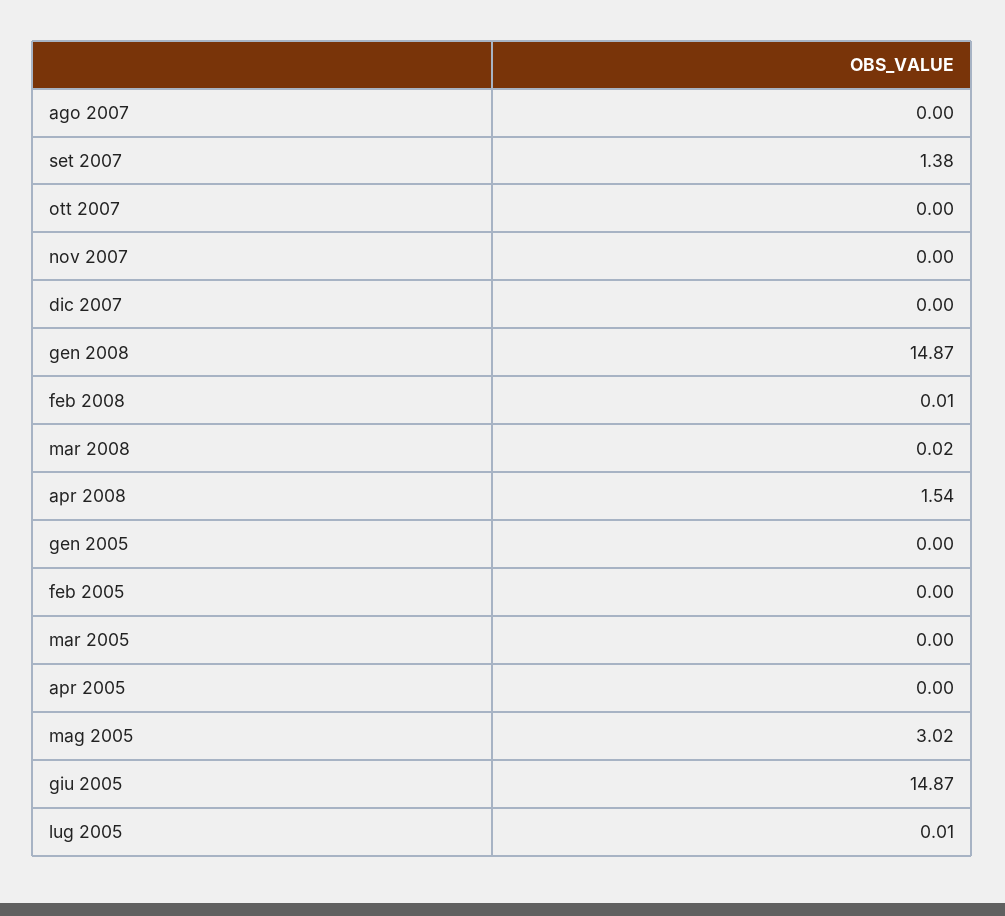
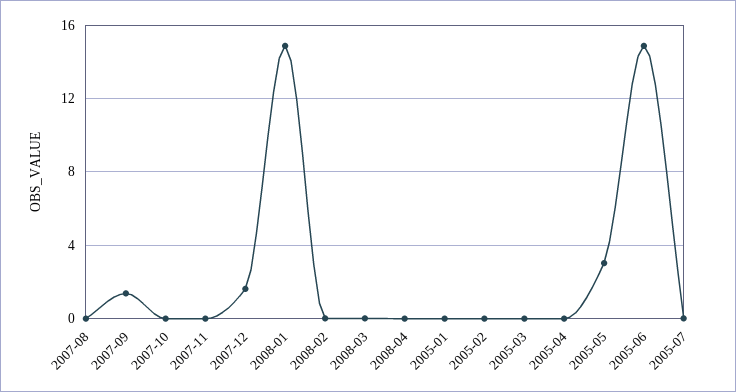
  {
    "ago 2007": 0,
    "set 2007": 1.38,
    "ott 2007": 0,
    "nov 2007": 0,
-   "dic 2007": 0,
+   "dic 2007": 1.5,
    "gen 2008": 14.87,
    "feb 2008": 0.01,
    "mar 2008": 0.02,
-   "apr 2008": 1.54,
+   "apr 2008": 0,
    "gen 2005": 0,
    "feb 2005": 0,
    "mar 2005": 0,
    "apr 2005": 0,
    "mag 2005": 3.02,
    "giu 2005": 14.87,
    "lug 2005": 0.01
  }

